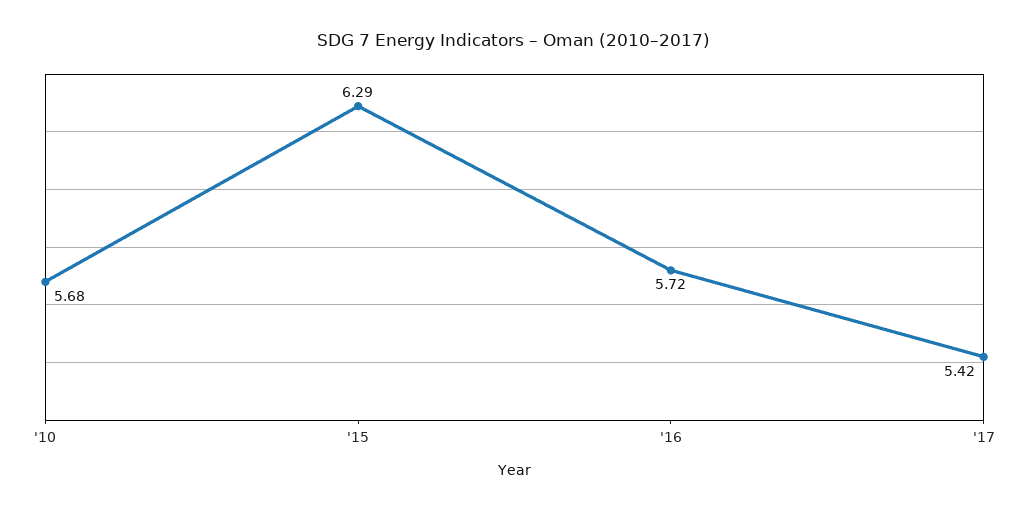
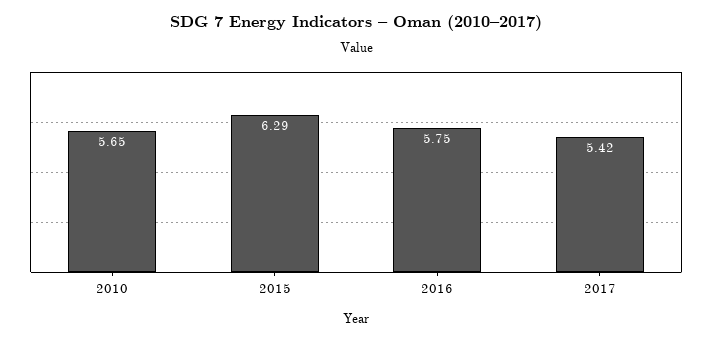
  {
-   "'10": 5.68,
+   "'10": 5.65,
    "'15": 6.29,
-   "'16": 5.72,
+   "'16": 5.75,
    "'17": 5.42
  }

